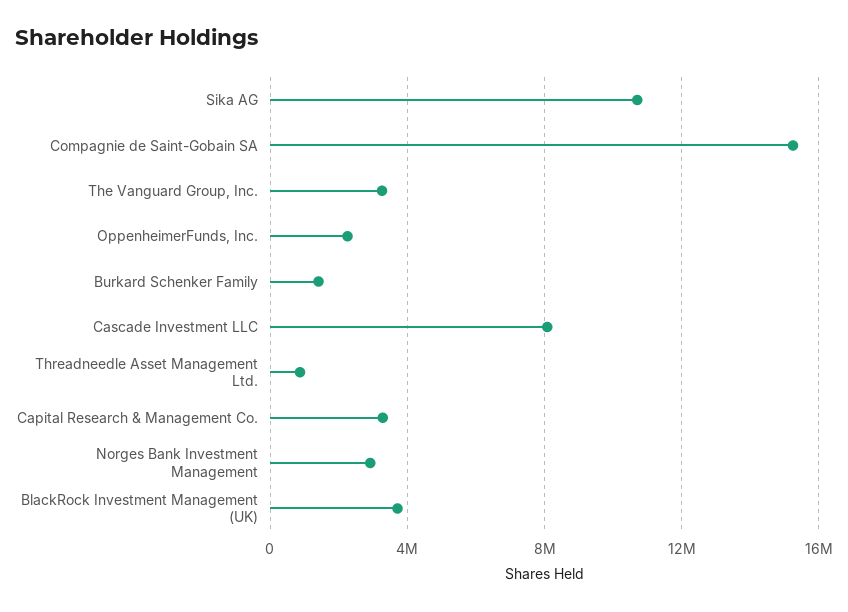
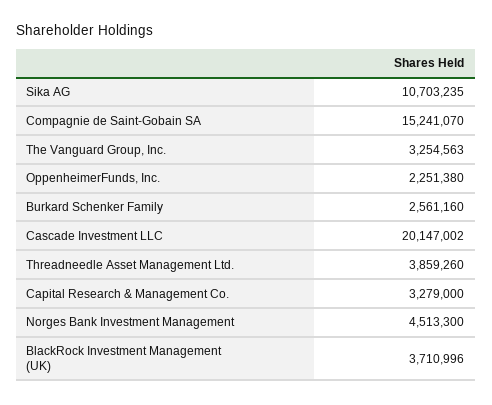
  {
    "Sika AG": 10703235,
    "Compagnie de Saint-Gobain SA": 15241070,
    "The Vanguard Group, Inc.": 3254563,
    "OppenheimerFunds, Inc.": 2251380,
-   "Burkard Schenker Family": 1500000,
+   "Burkard Schenker Family": 2561160,
-   "Cascade Investment LLC": 8000000,
+   "Cascade Investment LLC": 20147002,
-   "Threadneedle Asset Management Ltd.": 1000000,
+   "Threadneedle Asset Management Ltd.": 3859260,
    "Capital Research & Management Co.": 3279000,
-   "Norges Bank Investment Management": 3000000,
+   "Norges Bank Investment Management": 4513300,
    "BlackRock Investment Management (UK)": 3710996
  }

